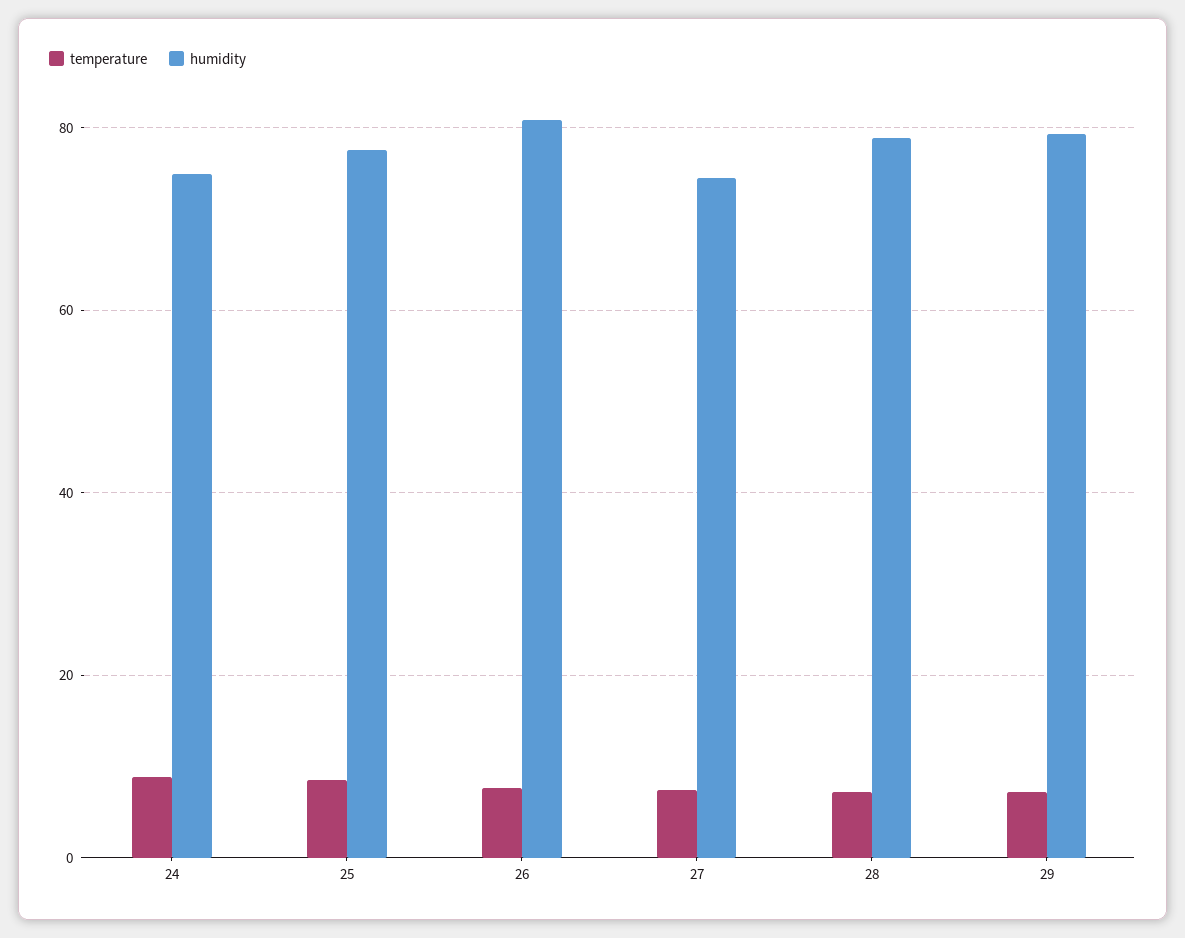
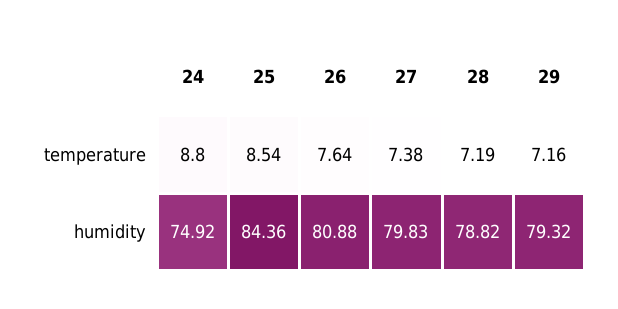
  {
    "temperature": {
      "24": 8.8,
      "25": 8.54,
      "26": 7.64,
      "27": 7.38,
      "28": 7.19,
      "29": 7.16
    },
    "humidity": {
      "24": 74.92,
-     "25": 78,
+     "25": 84.36,
      "26": 80.88,
-     "27": 74,
+     "27": 79.83,
      "28": 78.82,
      "29": 79.32
    }
  }

